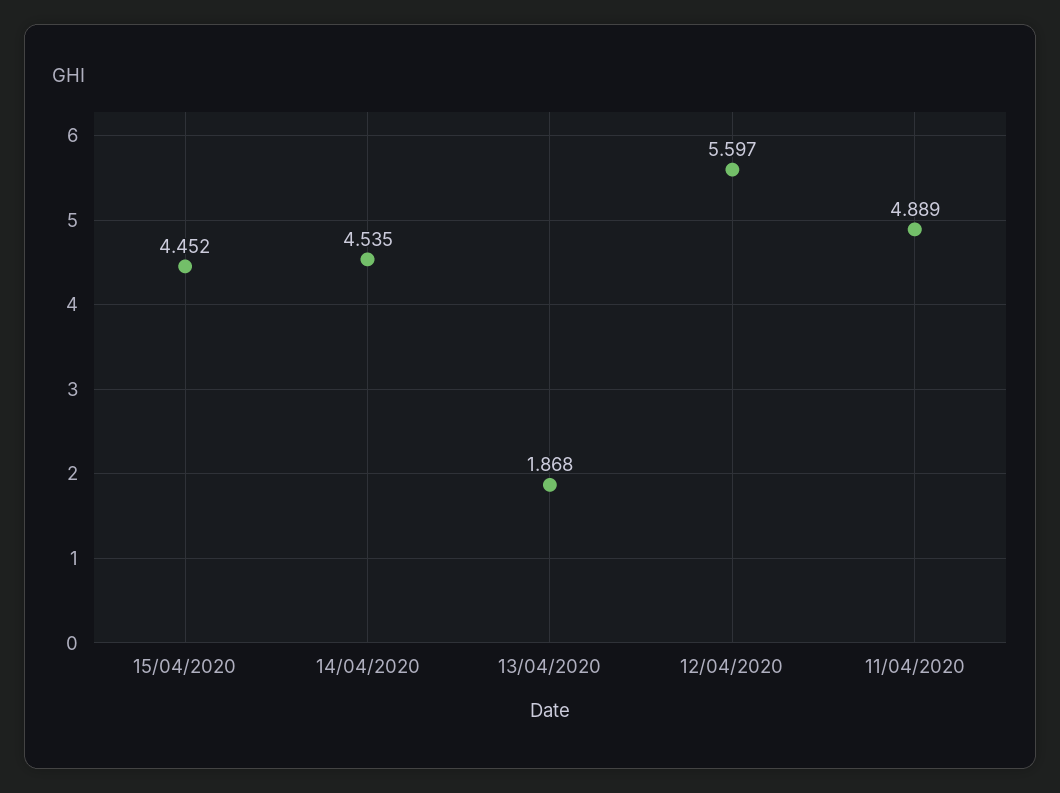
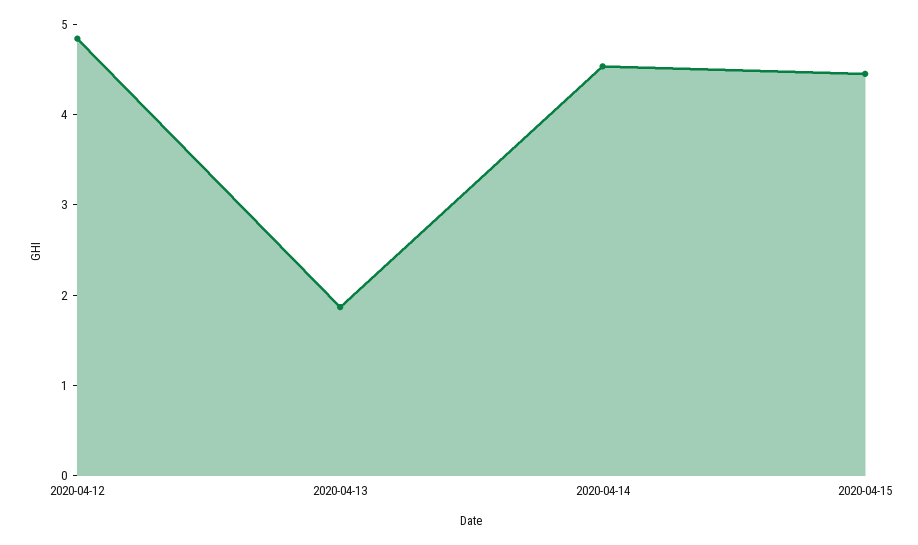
  {
    "15/04/2020": 4.452,
    "14/04/2020": 4.535,
    "13/04/2020": 1.868,
-   "12/04/2020": 5.597,
+   "12/04/2020": 4.8
-   "11/04/2020": 4.889
  }

